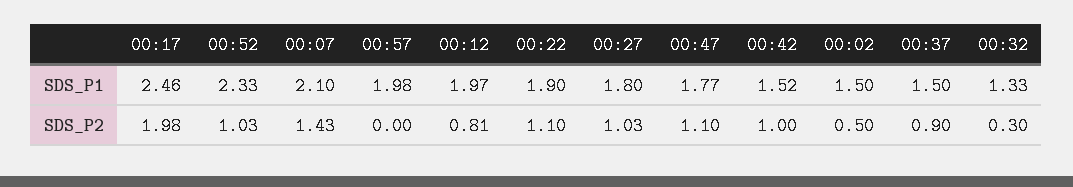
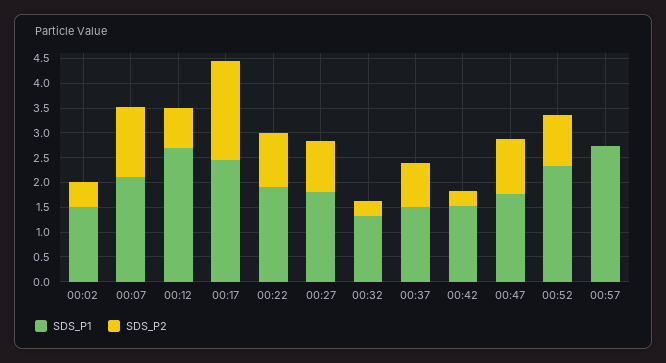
  {
    "SDS_P1": {
      "00:17": 2.46,
      "00:52": 2.33,
      "00:07": 2.1,
-     "00:57": 1.98,
+     "00:57": 2.75,
-     "00:12": 1.97,
+     "00:12": 2.75,
      "00:22": 1.9,
      "00:27": 1.8,
      "00:47": 1.77,
      "00:42": 1.52,
      "00:02": 1.5,
      "00:37": 1.5,
      "00:32": 1.33
    },
    "SDS_P2": {
      "00:17": 1.98,
      "00:52": 1.03,
      "00:07": 1.43,
      "00:57": 0,
      "00:12": 0.81,
      "00:22": 1.1,
      "00:27": 1.03,
      "00:47": 1.1,
-     "00:42": 1,
+     "00:42": 0.25,
      "00:02": 0.5,
      "00:37": 0.9,
      "00:32": 0.3
    }
  }

